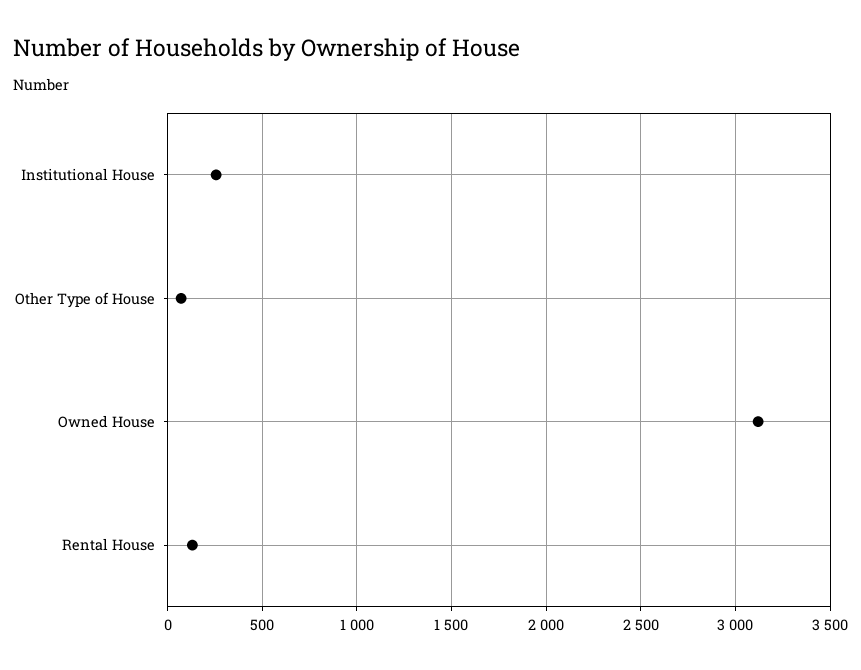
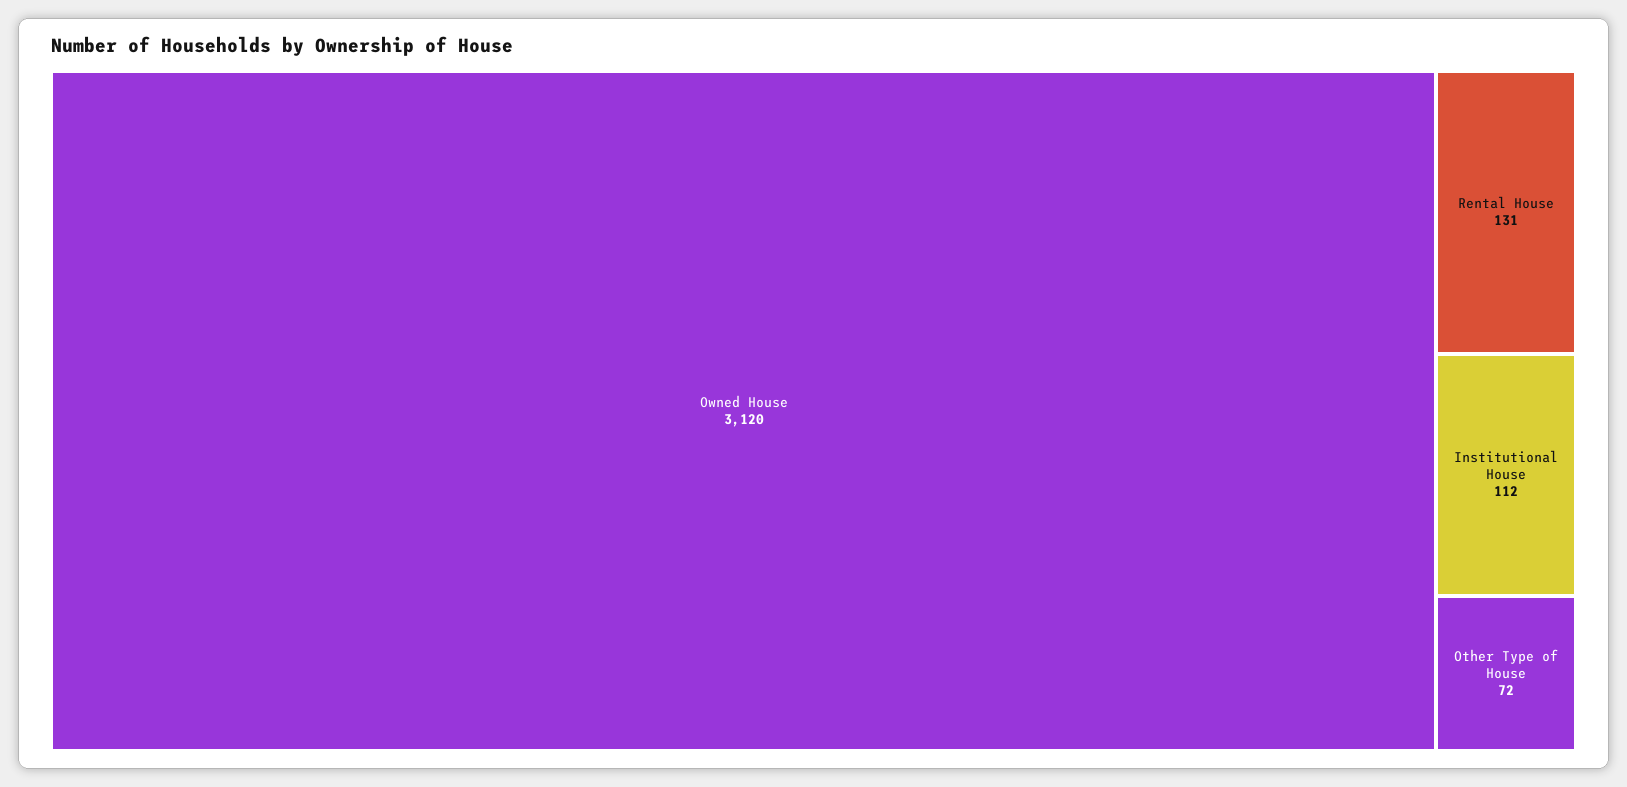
  {
-   "Institutional House": 250,
+   "Institutional House": 112,
    "Other Type of House": 72,
    "Owned House": 3120,
    "Rental House": 131
  }

